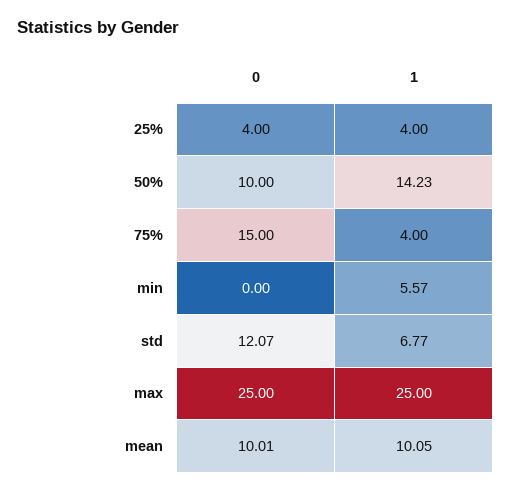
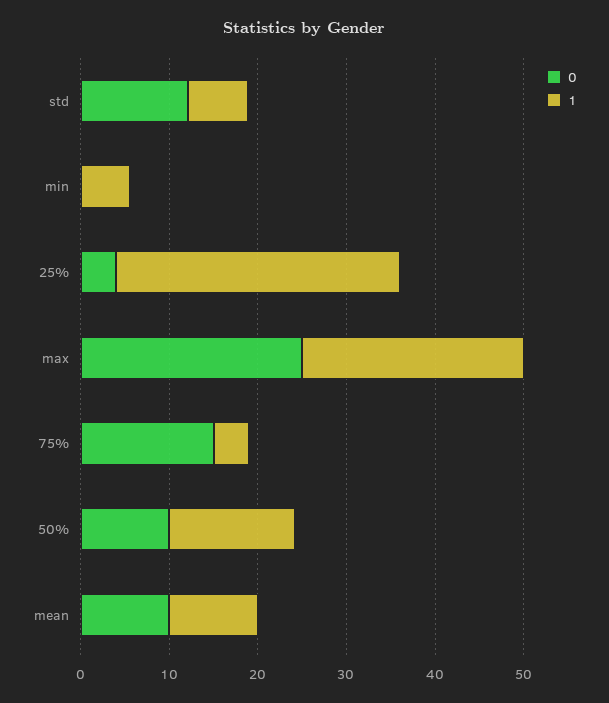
  {
    "0": {
      "25%": 4,
      "50%": 10,
      "75%": 15,
      "min": 0,
      "std": 12.07,
      "max": 25,
      "mean": 10.01
    },
    "1": {
-     "25%": 4,
+     "25%": 32,
      "50%": 14.23,
      "75%": 4,
      "min": 5.57,
      "std": 6.77,
      "max": 25,
      "mean": 10.05
    }
  }

